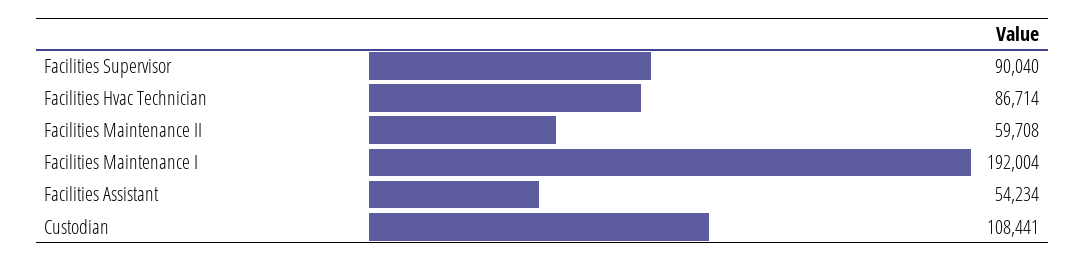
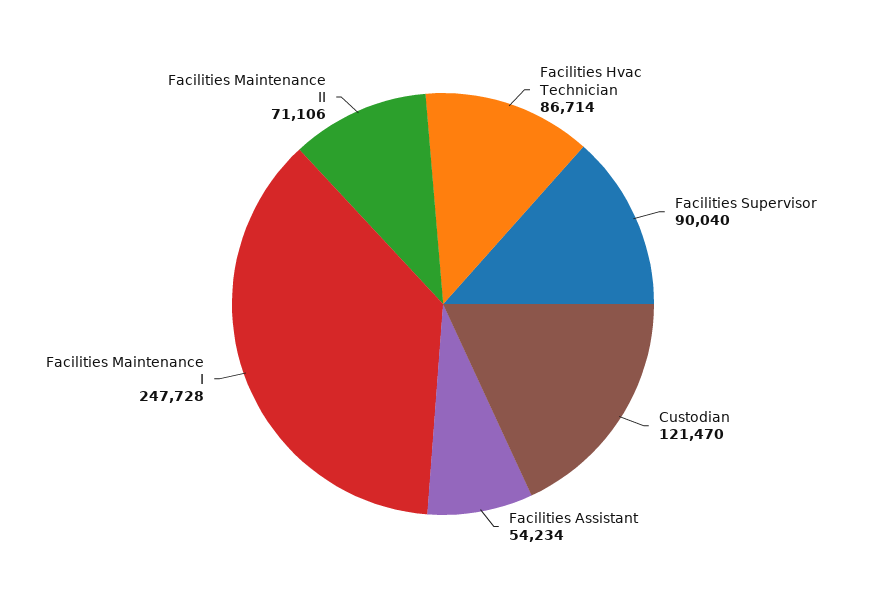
  {
    "Facilities Supervisor": 90040,
    "Facilities Hvac Technician": 86714,
-   "Facilities Maintenance II": 59708,
+   "Facilities Maintenance II": 71106,
-   "Facilities Maintenance I": 192004,
+   "Facilities Maintenance I": 247728,
    "Facilities Assistant": 54234,
-   "Custodian": 108441
+   "Custodian": 121470
  }

